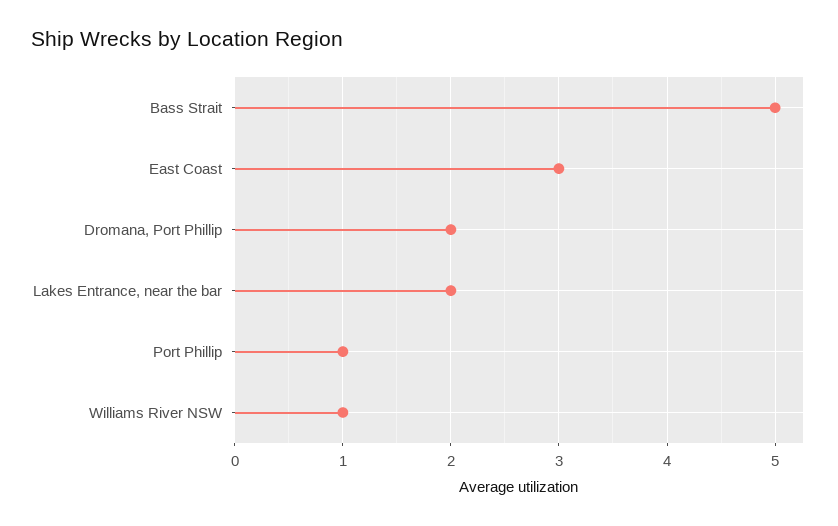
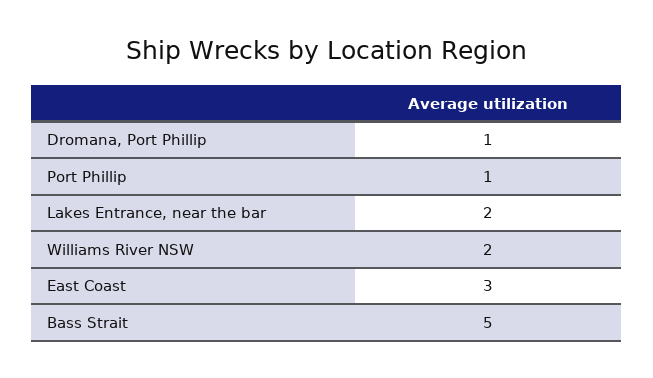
  {
    "Bass Strait": 5,
    "East Coast": 3,
-   "Dromana, Port Phillip": 2,
+   "Dromana, Port Phillip": 1,
    "Lakes Entrance, near the bar": 2,
    "Port Phillip": 1,
-   "Williams River NSW": 1
+   "Williams River NSW": 2
  }

